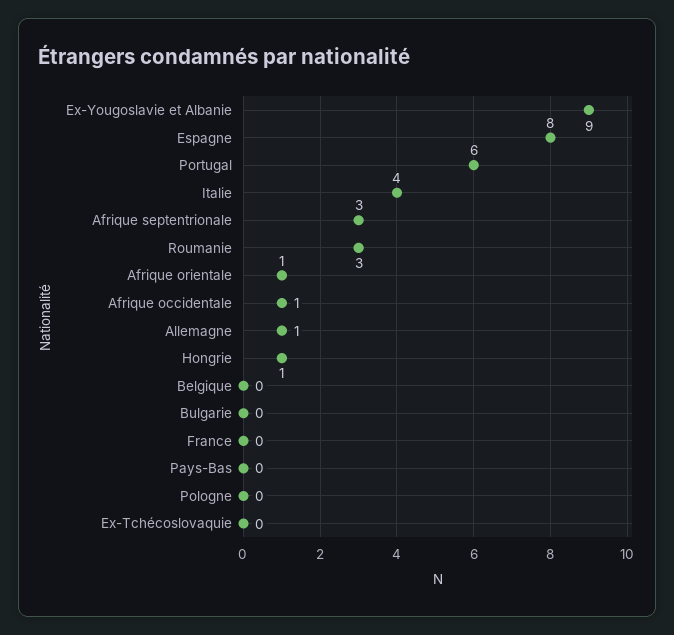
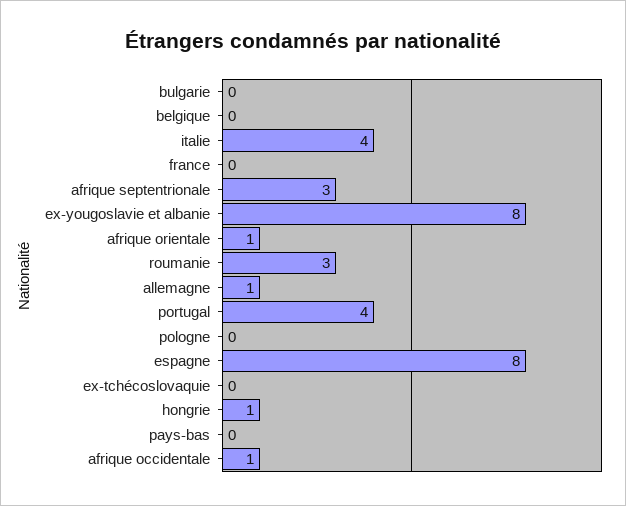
  {
-   "Ex-Yougoslavie et Albanie": 9,
+   "Ex-Yougoslavie et Albanie": 8,
    "Espagne": 8,
-   "Portugal": 6,
+   "Portugal": 4,
    "Italie": 4,
    "Afrique septentrionale": 3,
    "Roumanie": 3,
    "Afrique orientale": 1,
    "Afrique occidentale": 1,
    "Allemagne": 1,
    "Hongrie": 1,
    "Belgique": 0,
    "Bulgarie": 0,
    "France": 0,
    "Pays-Bas": 0,
    "Pologne": 0,
    "Ex-Tchécoslovaquie": 0
  }

